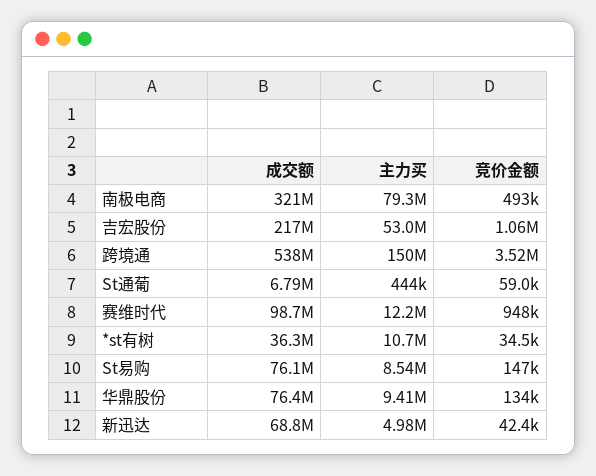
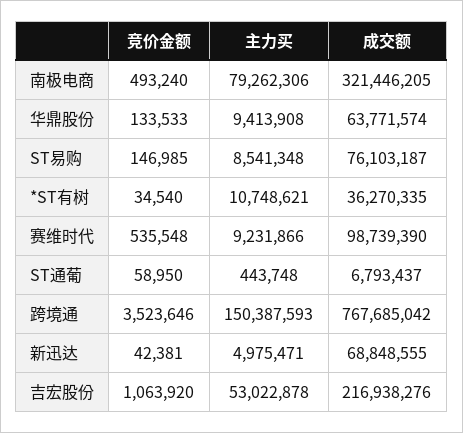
  {
    "成交额": {
      "南极电商": 321446205,
      "吉宏股份": 216938276,
-     "跨境通": 538000000,
+     "跨境通": 767685042,
      "St通葡": 6793437,
      "赛维时代": 98739390,
      "*st有树": 36270335,
      "St易购": 76103187,
-     "华鼎股份": 76400000,
+     "华鼎股份": 63771574,
      "新迅达": 68848555
    },
    "主力买": {
      "南极电商": 79262306,
      "吉宏股份": 53022878,
      "跨境通": 150387593,
      "St通葡": 443748,
-     "赛维时代": 12200000,
+     "赛维时代": 9231866,
      "*st有树": 10748621,
      "St易购": 8541348,
      "华鼎股份": 9413908,
      "新迅达": 4975471
    },
    "竞价金额": {
      "南极电商": 493240,
      "吉宏股份": 1063920,
      "跨境通": 3523646,
      "St通葡": 58950,
-     "赛维时代": 948000,
+     "赛维时代": 535548,
      "*st有树": 34540,
      "St易购": 146985,
      "华鼎股份": 133533,
      "新迅达": 42381
    }
  }

